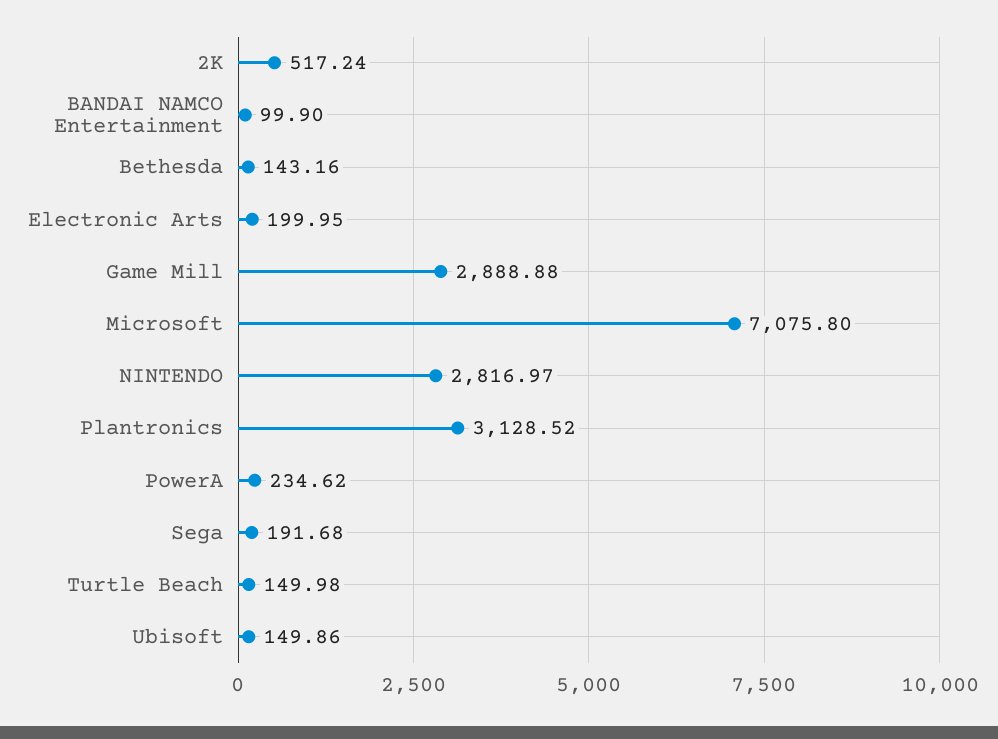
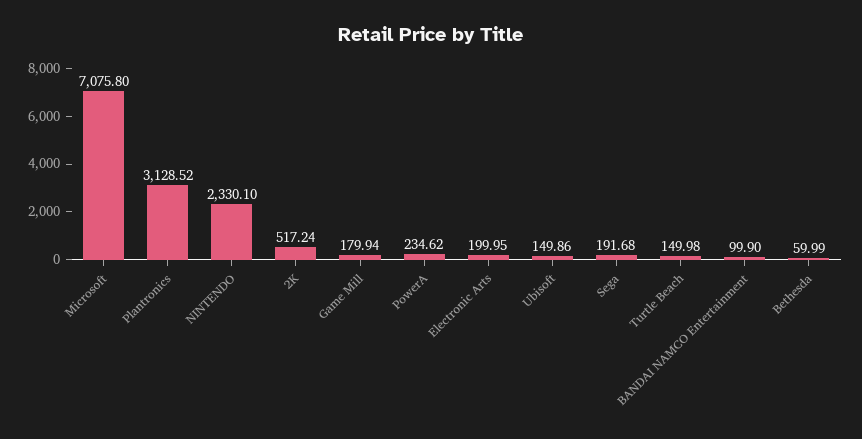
  {
    "2K": 517.24,
    "BANDAI NAMCO Entertainment": 99.9,
-   "Bethesda": 143.16,
+   "Bethesda": 59.99,
    "Electronic Arts": 199.95,
-   "Game Mill": 2888.88,
+   "Game Mill": 179.94,
    "Microsoft": 7075.8,
-   "NINTENDO": 2816.97,
+   "NINTENDO": 2330.1,
    "Plantronics": 3128.52,
    "PowerA": 234.62,
    "Sega": 191.68,
    "Turtle Beach": 149.98,
    "Ubisoft": 149.86
  }

